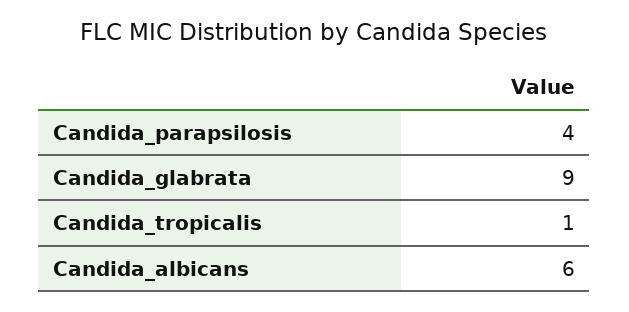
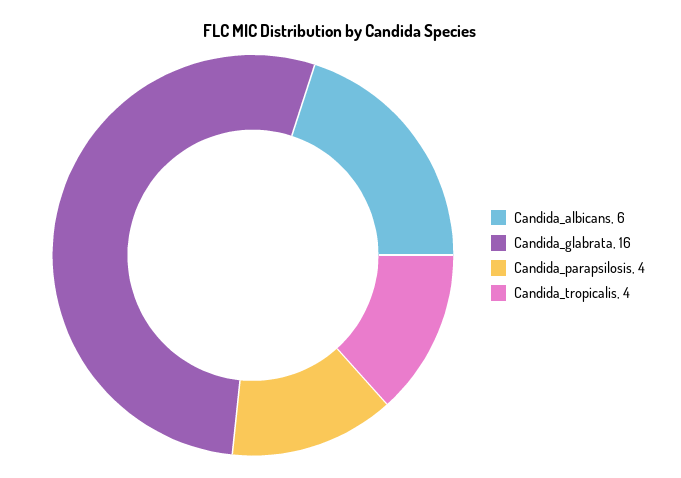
  {
    "Candida_parapsilosis": 4,
-   "Candida_glabrata": 9,
+   "Candida_glabrata": 16,
-   "Candida_tropicalis": 1,
+   "Candida_tropicalis": 4,
    "Candida_albicans": 6
  }

